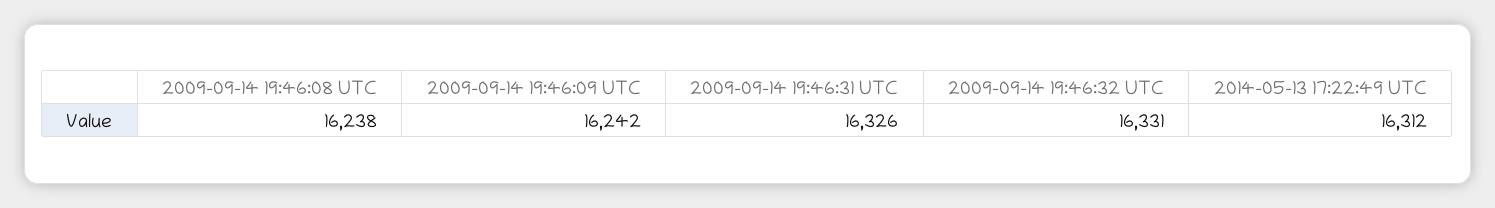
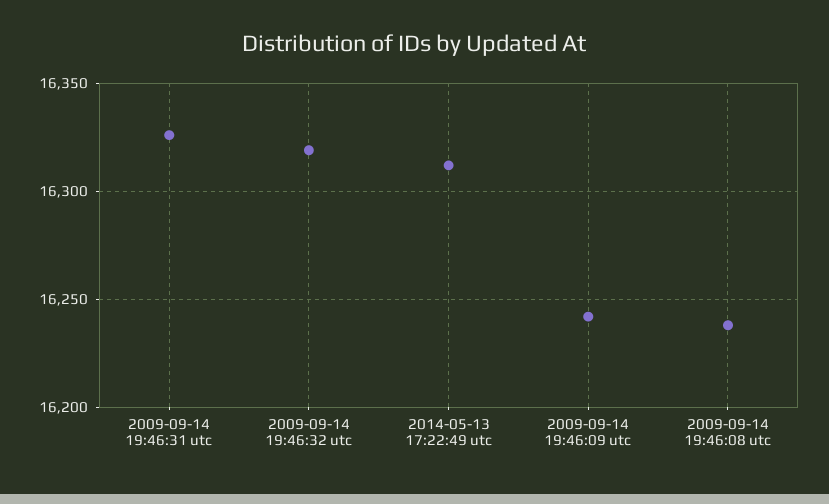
  {
    "2009-09-14 19:46:08 UTC": 16238,
    "2009-09-14 19:46:09 UTC": 16242,
    "2009-09-14 19:46:31 UTC": 16326,
-   "2009-09-14 19:46:32 UTC": 16331,
+   "2009-09-14 19:46:32 UTC": 16320,
    "2014-05-13 17:22:49 UTC": 16312
  }

